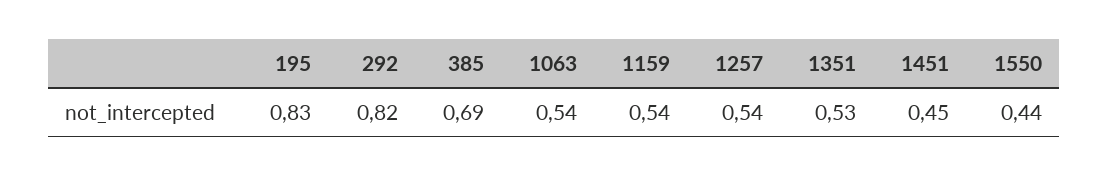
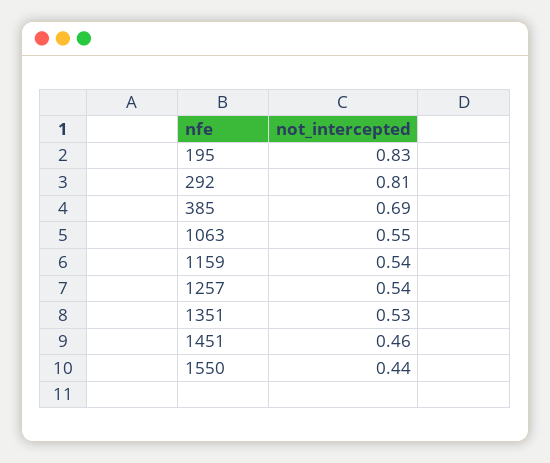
  {
    "195": 0.83,
-   "292": 0.82,
+   "292": 0.81,
    "385": 0.69,
-   "1063": 0.54,
+   "1063": 0.55,
    "1159": 0.54,
    "1257": 0.54,
    "1351": 0.53,
-   "1451": 0.45,
+   "1451": 0.46,
    "1550": 0.44
  }

